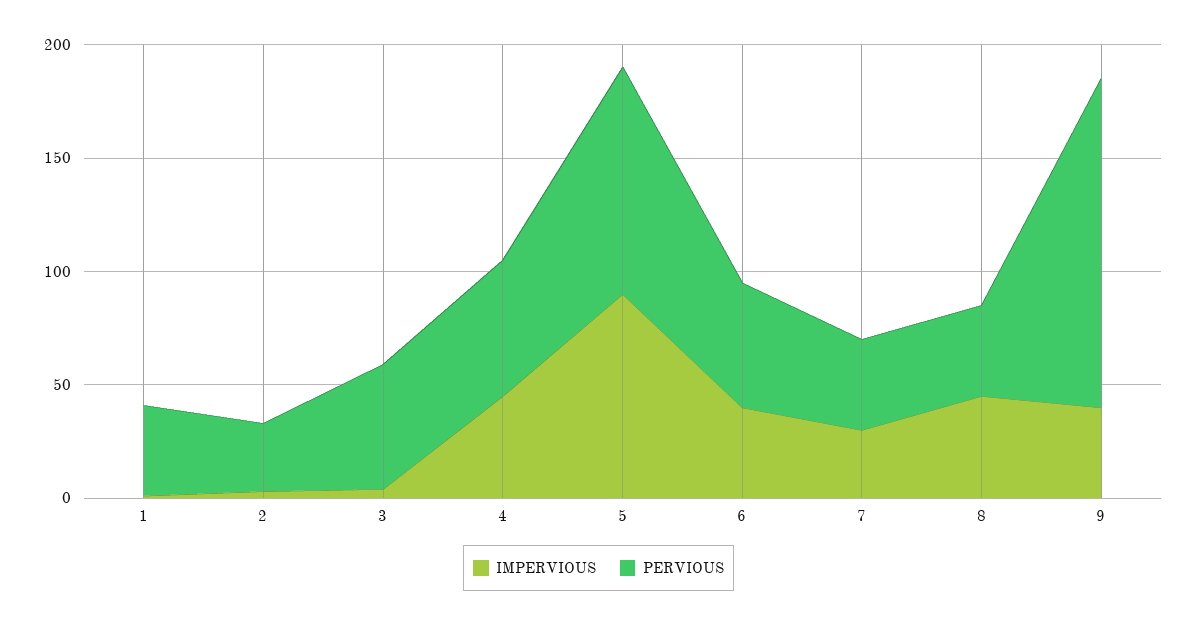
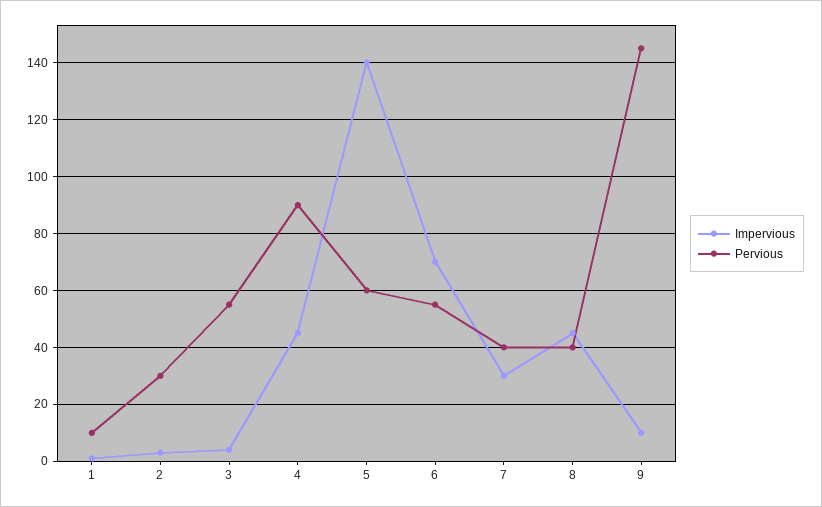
  {
    "IMPERVIOUS": {
      "1": 0,
      "2": 5,
      "3": 5,
      "4": 45,
-     "5": 90,
+     "5": 140,
-     "6": 40,
+     "6": 70,
      "7": 30,
      "8": 45,
-     "9": 40
+     "9": 10
    },
    "PERVIOUS": {
-     "1": 40,
+     "1": 10,
      "2": 30,
      "3": 55,
-     "4": 60,
+     "4": 90,
-     "5": 100,
+     "5": 60,
      "6": 55,
      "7": 40,
      "8": 40,
      "9": 145
    }
  }

